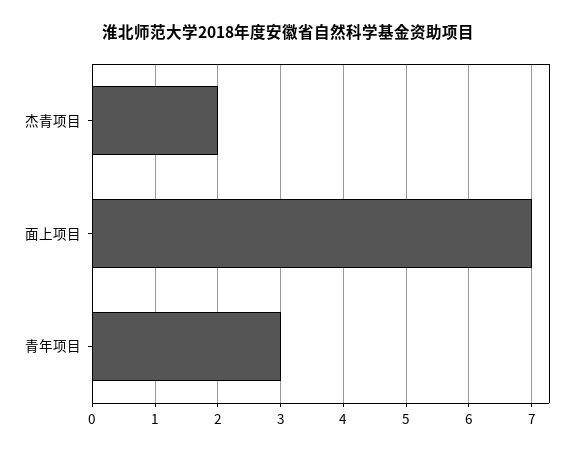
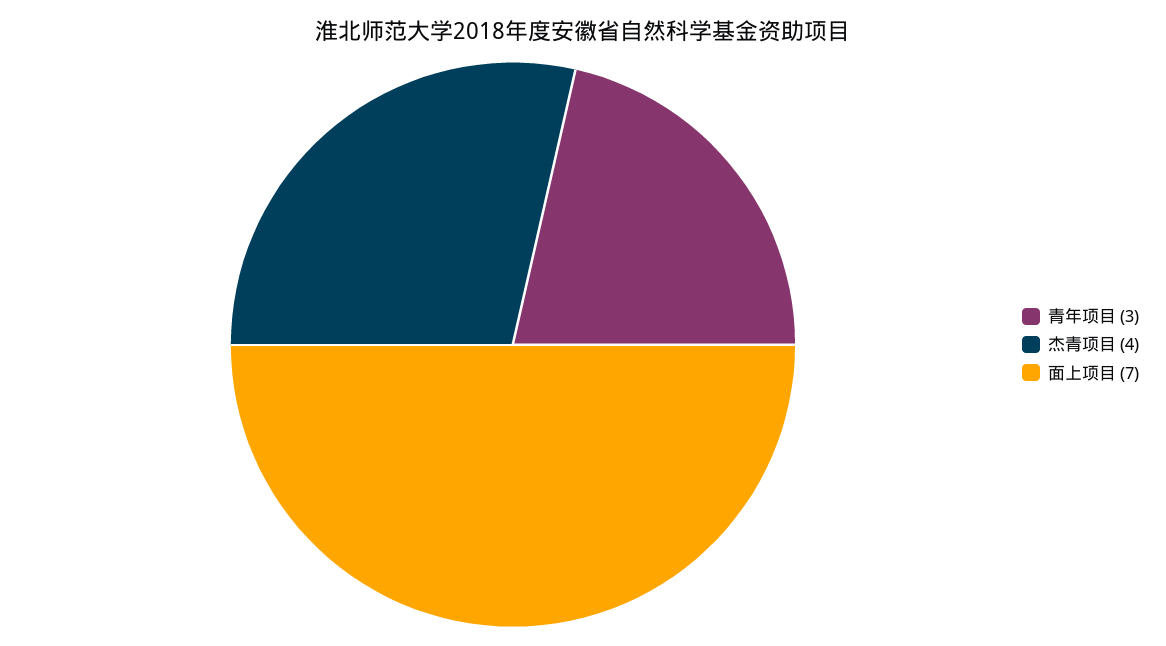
  {
-   "杰青项目": 2,
+   "杰青项目": 4,
    "面上项目": 7,
    "青年项目": 3
  }

